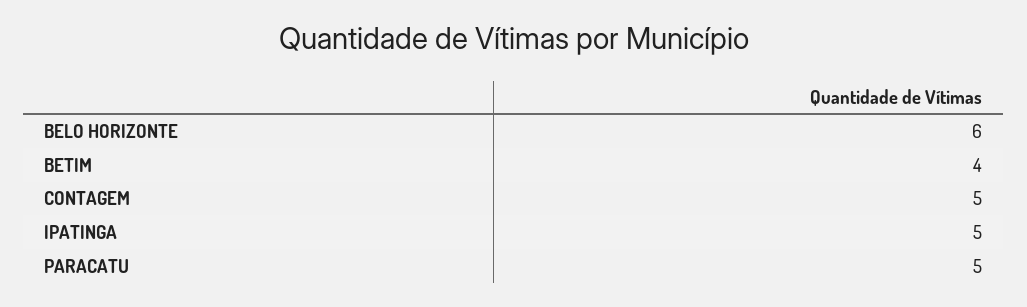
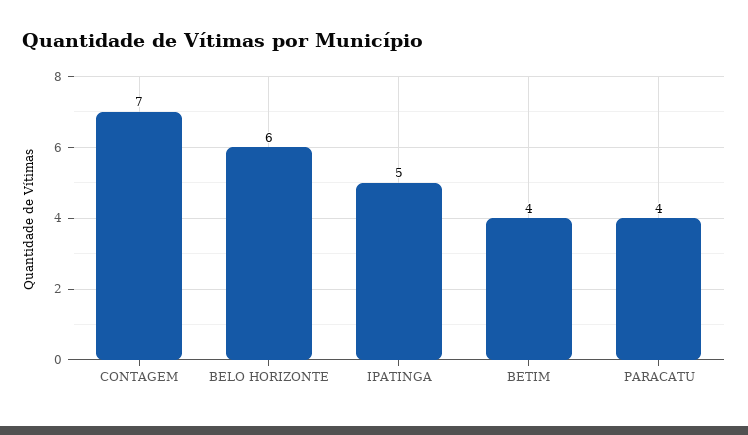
  {
    "BELO HORIZONTE": 6,
    "BETIM": 4,
-   "CONTAGEM": 5,
+   "CONTAGEM": 7,
    "IPATINGA": 5,
-   "PARACATU": 5
+   "PARACATU": 4
  }

